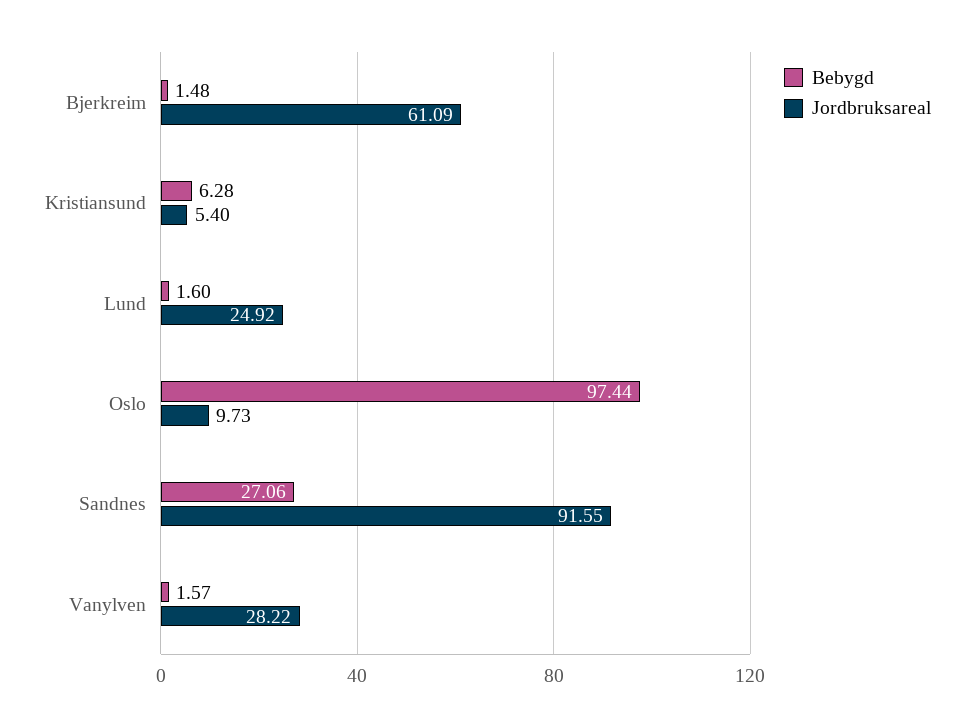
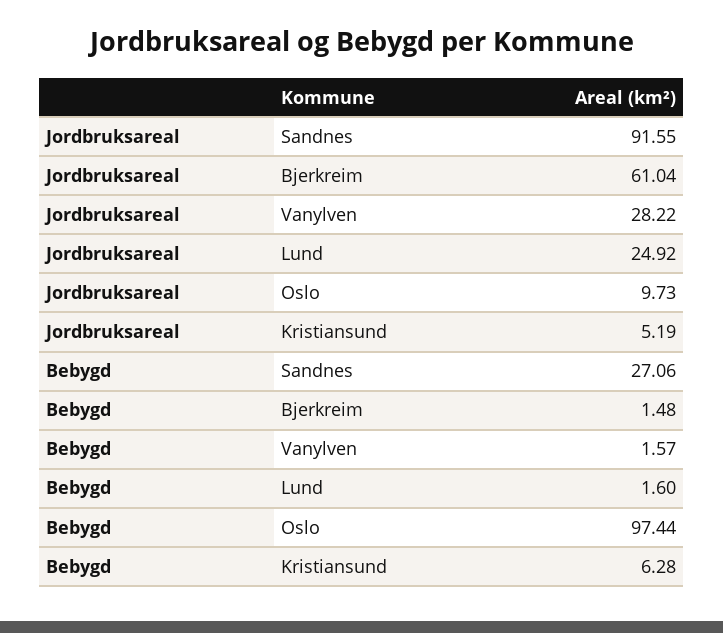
  {
    "Bebygd": {
      "Bjerkreim": 1.48,
      "Kristiansund": 6.28,
      "Lund": 1.6,
      "Oslo": 97.44,
      "Sandnes": 27.06,
      "Vanylven": 1.57
    },
    "Jordbruksareal": {
-     "Bjerkreim": 61.09,
+     "Bjerkreim": 61.04,
-     "Kristiansund": 5.4,
+     "Kristiansund": 5.19,
      "Lund": 24.92,
      "Oslo": 9.73,
      "Sandnes": 91.55,
      "Vanylven": 28.22
    }
  }

